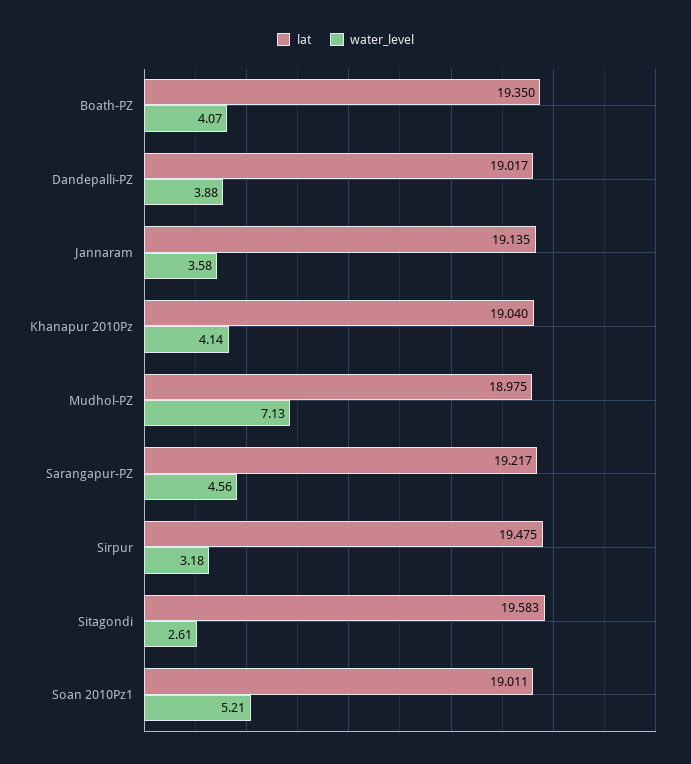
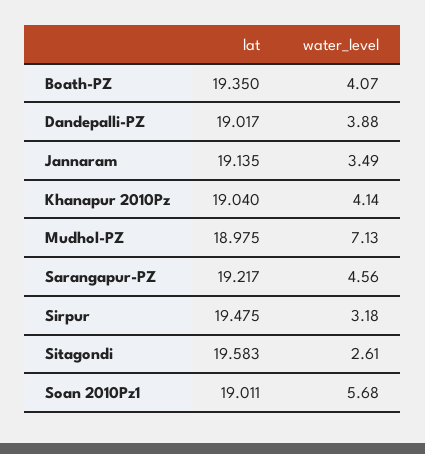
  {
    "lat": {
      "Boath-PZ": 19.35,
      "Dandepalli-PZ": 19.017,
      "Jannaram": 19.135,
      "Khanapur 2010Pz": 19.04,
      "Mudhol-PZ": 18.975,
      "Sarangapur-PZ": 19.217,
      "Sirpur": 19.475,
      "Sitagondi": 19.583,
      "Soan 2010Pz1": 19.011
    },
    "water_level": {
      "Boath-PZ": 4.07,
      "Dandepalli-PZ": 3.88,
-     "Jannaram": 3.58,
+     "Jannaram": 3.49,
      "Khanapur 2010Pz": 4.14,
      "Mudhol-PZ": 7.13,
      "Sarangapur-PZ": 4.56,
      "Sirpur": 3.18,
      "Sitagondi": 2.61,
-     "Soan 2010Pz1": 5.21
+     "Soan 2010Pz1": 5.68
    }
  }

